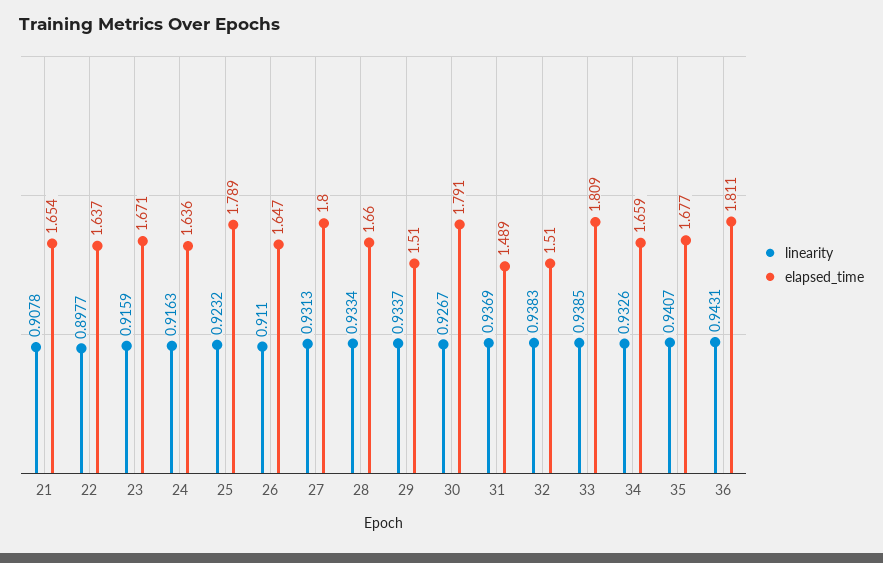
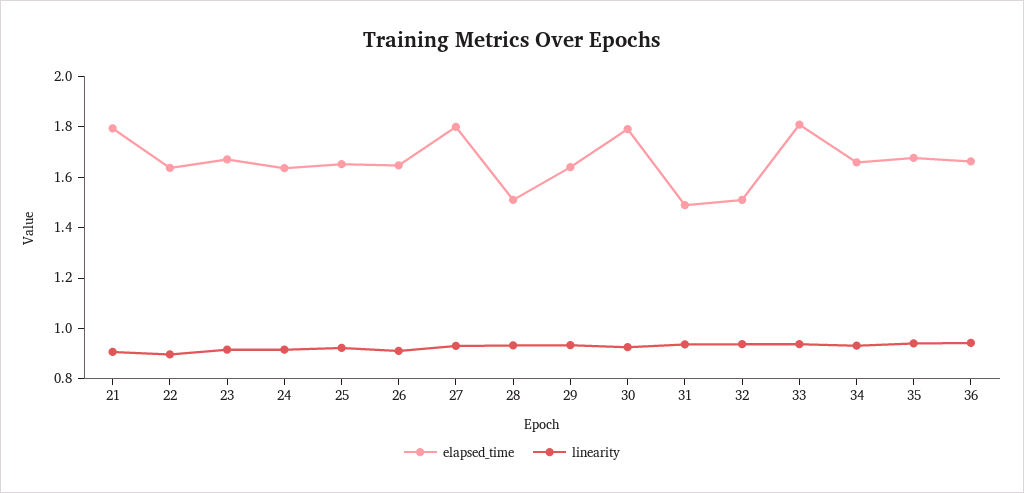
  {
    "linearity": {
      "21": 0.9078,
      "22": 0.8977,
      "23": 0.9159,
      "24": 0.9163,
      "25": 0.9232,
      "26": 0.911,
      "27": 0.9313,
      "28": 0.9334,
      "29": 0.9337,
      "30": 0.9267,
      "31": 0.9369,
      "32": 0.9383,
      "33": 0.9385,
      "34": 0.9326,
      "35": 0.9407,
      "36": 0.9431
    },
    "elapsed_time": {
-     "21": 1.654,
+     "21": 1.8,
      "22": 1.637,
      "23": 1.671,
      "24": 1.636,
-     "25": 1.789,
+     "25": 1.65,
      "26": 1.647,
      "27": 1.8,
-     "28": 1.66,
+     "28": 1.5,
-     "29": 1.51,
+     "29": 1.65,
      "30": 1.791,
      "31": 1.489,
      "32": 1.51,
      "33": 1.809,
      "34": 1.659,
      "35": 1.677,
-     "36": 1.811
+     "36": 1.65
    }
  }

